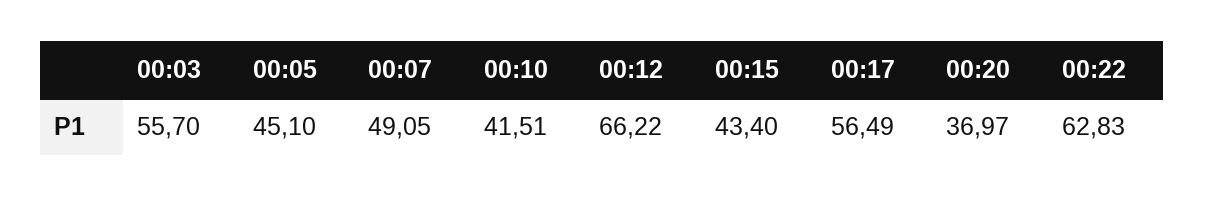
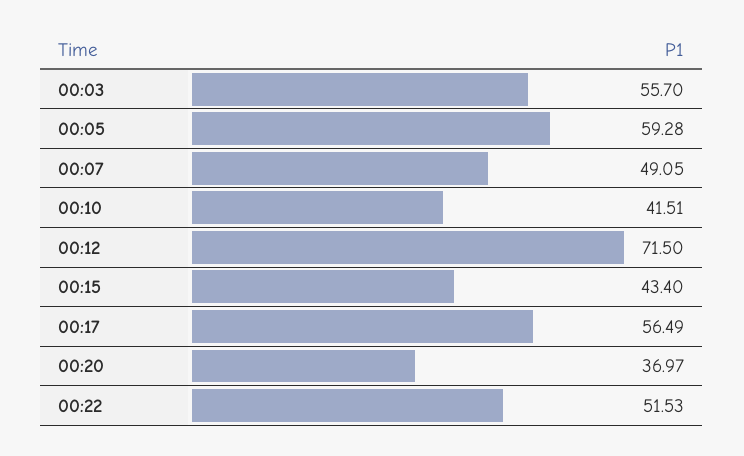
  {
    "00:03": 55.7,
-   "00:05": 45.1,
+   "00:05": 59.28,
    "00:07": 49.05,
    "00:10": 41.51,
-   "00:12": 66.22,
+   "00:12": 71.5,
    "00:15": 43.4,
    "00:17": 56.49,
    "00:20": 36.97,
-   "00:22": 62.83
+   "00:22": 51.53
  }

